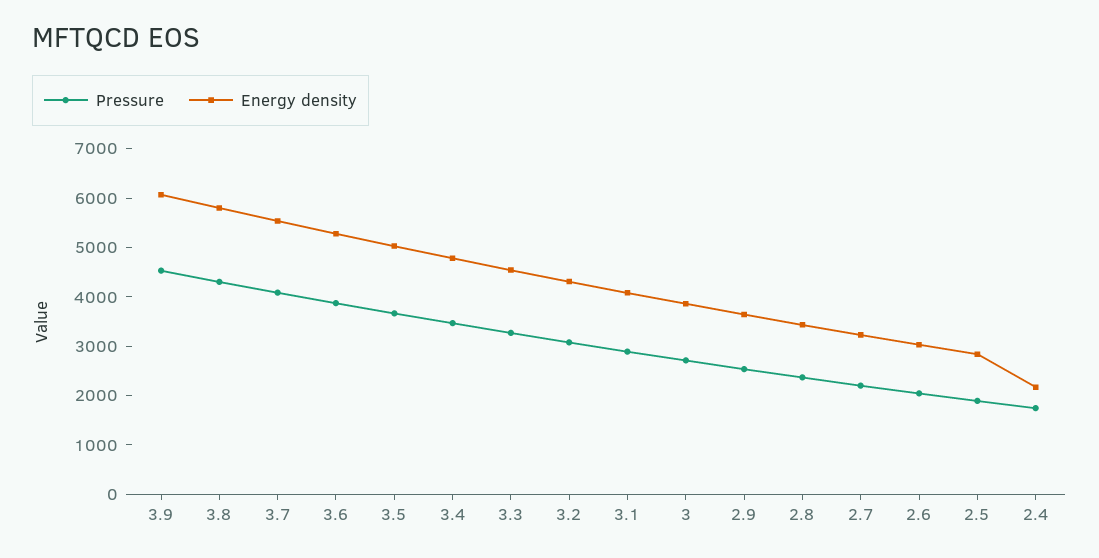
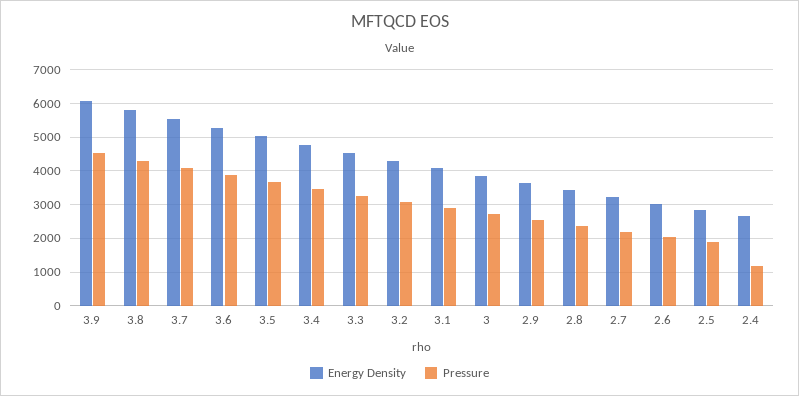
  {
    "Pressure": {
      "3.9": 4600,
      "3.8": 4400,
      "3.7": 4000,
      "3.6": 3800,
      "3.5": 3600,
      "3.4": 3400,
      "3.3": 3200,
      "3.2": 3000,
      "3.1": 2800,
      "3": 2800,
      "2.9": 2600,
      "2.8": 2400,
      "2.7": 2200,
      "2.6": 2000,
      "2.5": 1800,
-     "2.4": 1800
+     "2.4": 1200
    },
    "Energy density": {
      "3.9": 6000,
      "3.8": 5800,
      "3.7": 5600,
      "3.6": 5200,
      "3.5": 5000,
      "3.4": 4800,
      "3.3": 4600,
      "3.2": 4400,
      "3.1": 4000,
      "3": 3800,
      "2.9": 3600,
      "2.8": 3400,
      "2.7": 3200,
      "2.6": 3000,
      "2.5": 2800,
-     "2.4": 2200
+     "2.4": 2600
    }
  }

